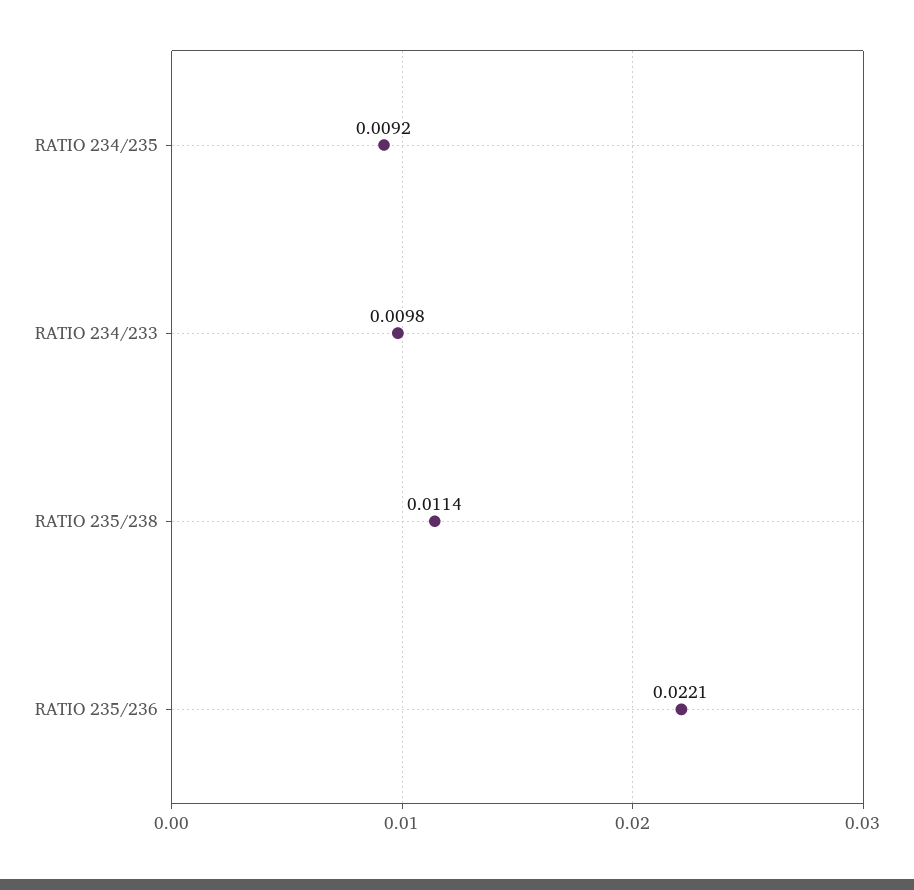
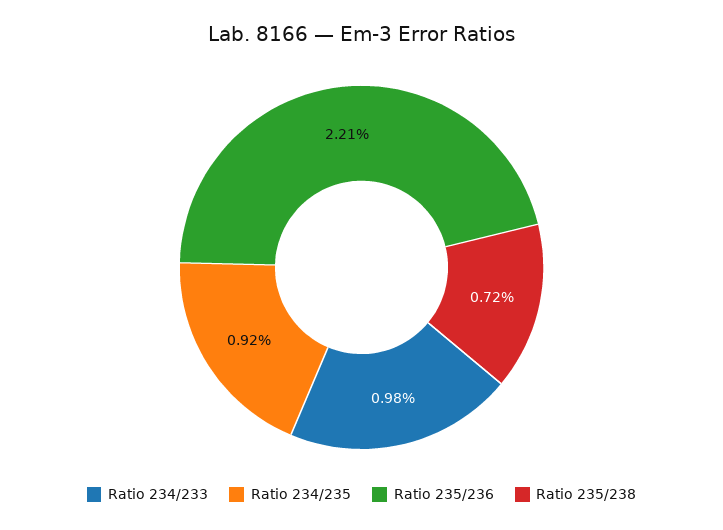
  {
    "RATIO 234/235": 0.0092,
    "RATIO 234/233": 0.0098,
-   "RATIO 235/238": 0.0114,
+   "RATIO 235/238": 0.0072,
    "RATIO 235/236": 0.0221
  }

